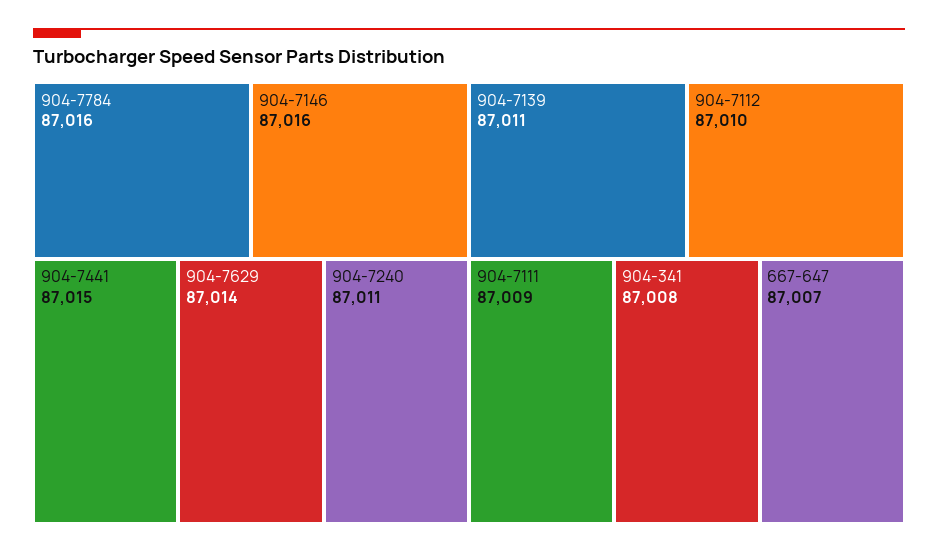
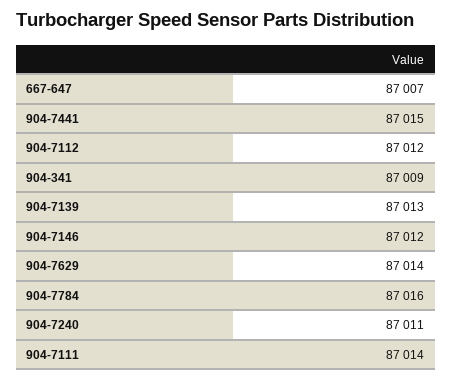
  {
    "904-7784": 87016,
-   "904-7146": 87016,
+   "904-7146": 87012,
    "904-7441": 87015,
    "904-7629": 87014,
    "904-7240": 87011,
-   "904-7139": 87011,
+   "904-7139": 87013,
-   "904-7112": 87010,
+   "904-7112": 87012,
-   "904-7111": 87009,
+   "904-7111": 87014,
-   "904-341": 87008,
+   "904-341": 87009,
    "667-647": 87007
  }

